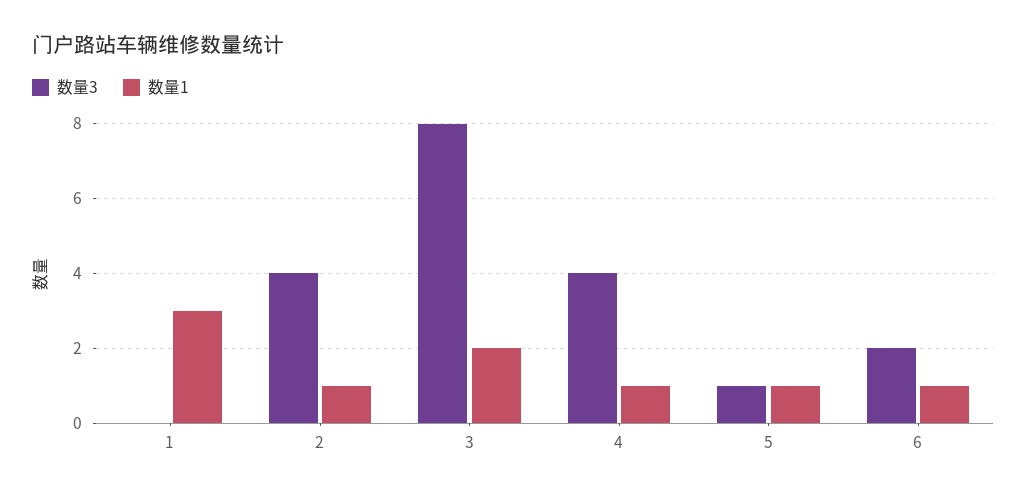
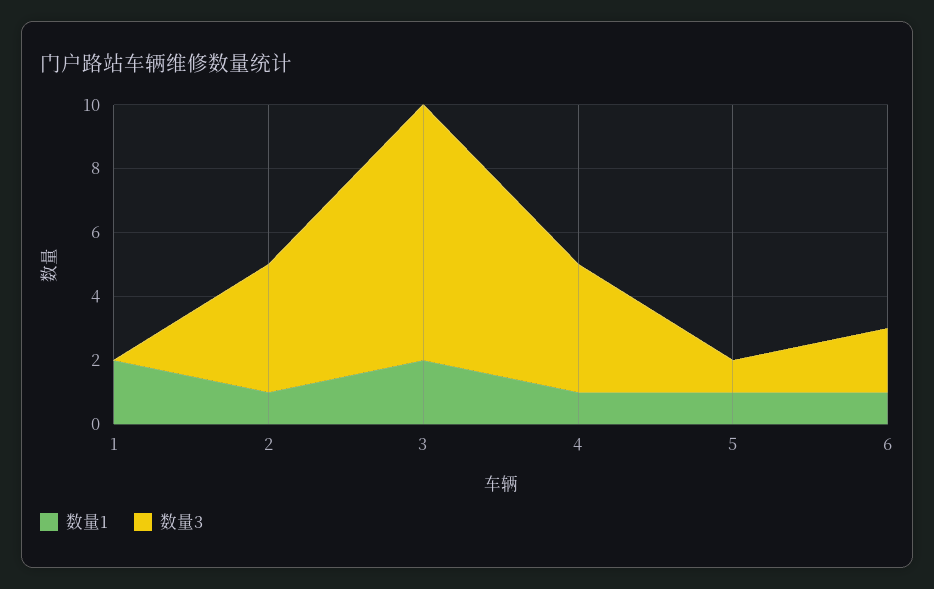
  {
    "数量3": {
      "1": 0,
      "2": 4,
      "3": 8,
      "4": 4,
      "5": 1,
      "6": 2
    },
    "数量1": {
-     "1": 3,
+     "1": 2,
      "2": 1,
      "3": 2,
      "4": 1,
      "5": 1,
      "6": 1
    }
  }

